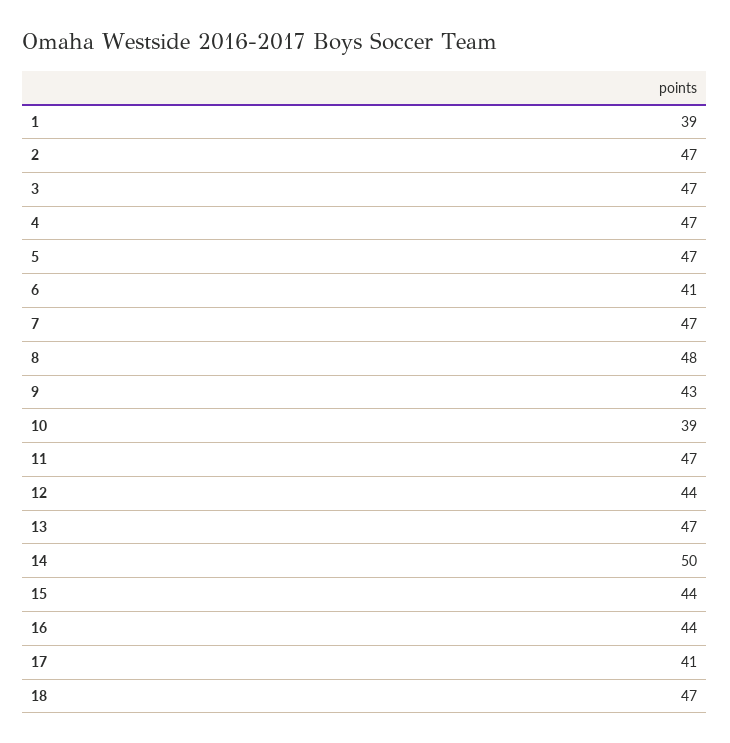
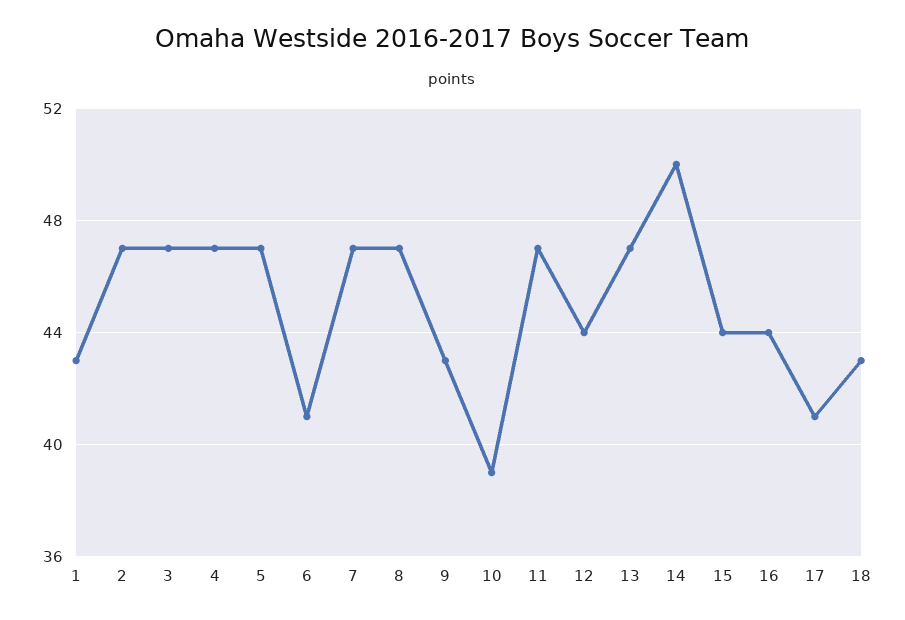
  {
-   "1": 39,
+   "1": 43,
    "2": 47,
    "3": 47,
    "4": 47,
    "5": 47,
    "6": 41,
    "7": 47,
-   "8": 48,
+   "8": 47,
    "9": 43,
    "10": 39,
    "11": 47,
    "12": 44,
    "13": 47,
    "14": 50,
    "15": 44,
    "16": 44,
    "17": 41,
-   "18": 47
+   "18": 43
  }

